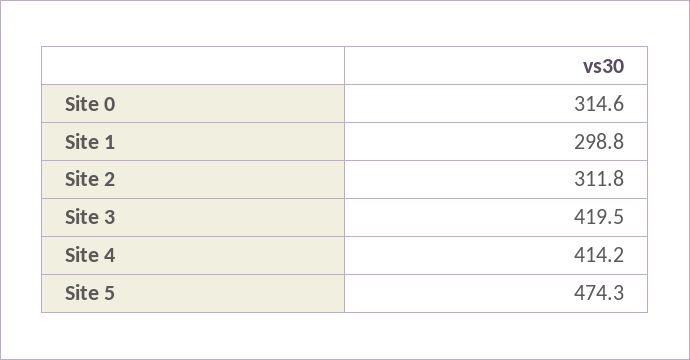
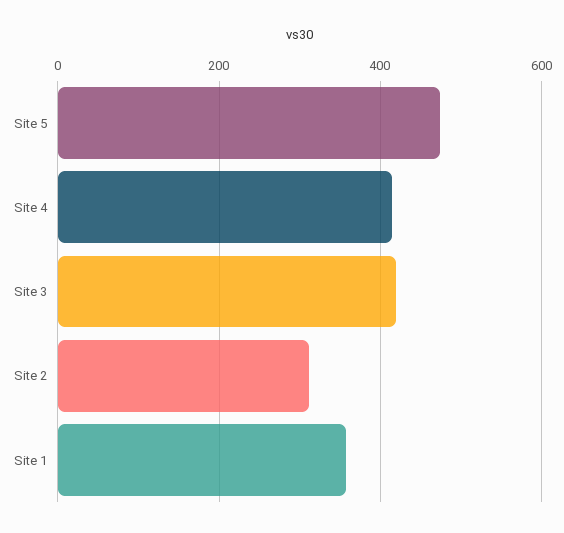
  {
-   "Site 0": 314.6,
-   "Site 1": 298.8,
+   "Site 1": 360,
    "Site 2": 311.8,
    "Site 3": 419.5,
    "Site 4": 414.2,
    "Site 5": 474.3
  }

